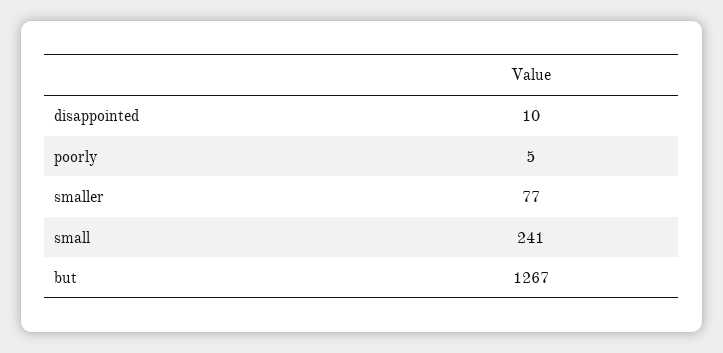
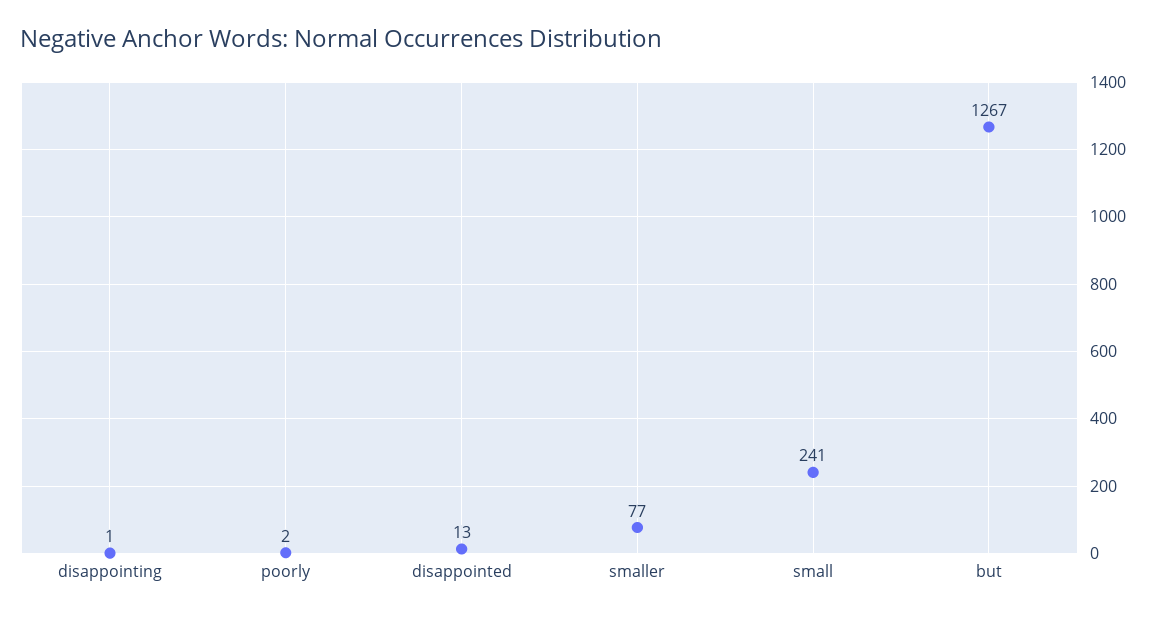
  {
-   "disappointed": 10,
+   "disappointed": 13,
-   "poorly": 5,
+   "poorly": 2,
    "smaller": 77,
    "small": 241,
-   "but": 1267
+   "but": 1267,
+   "disappointing": 1
  }

